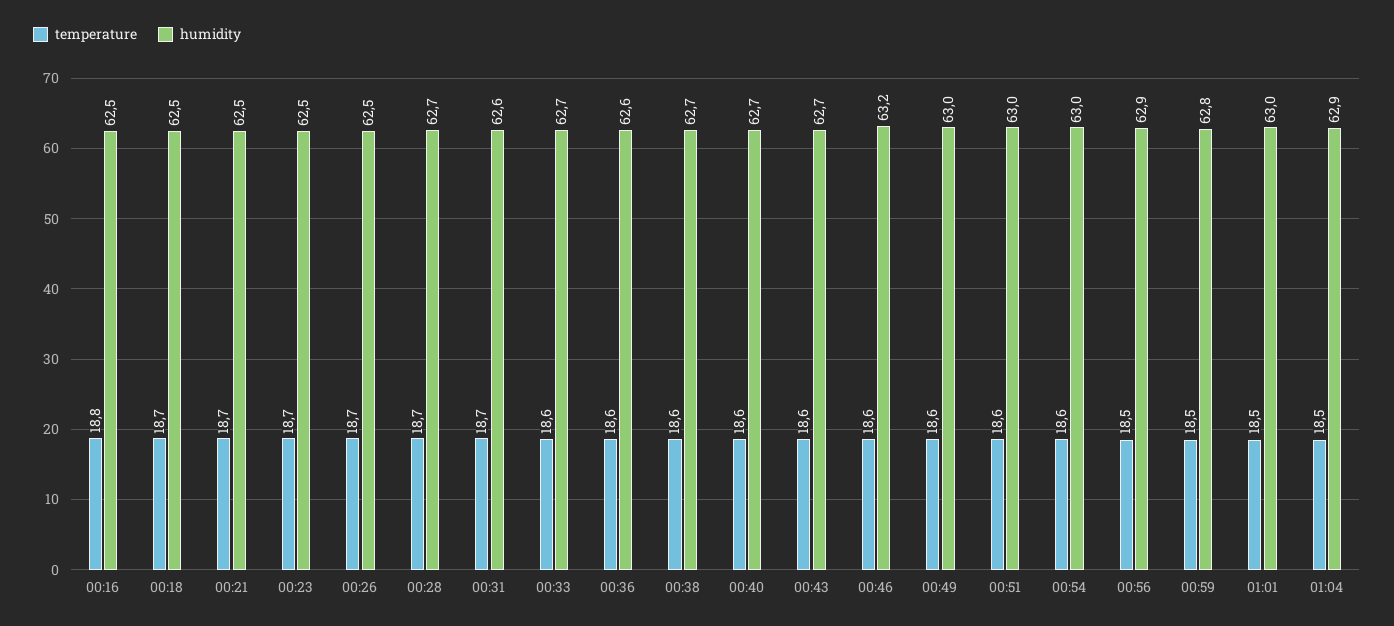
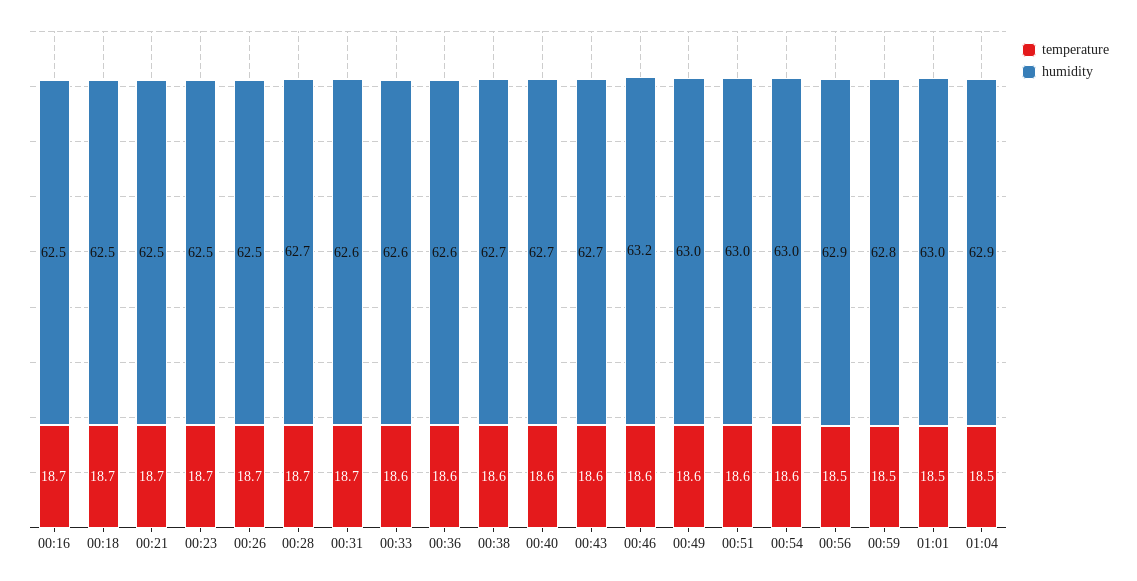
  {
    "temperature": {
-     "00:16": 18.8,
+     "00:16": 18.7,
      "00:18": 18.7,
      "00:21": 18.7,
      "00:23": 18.7,
      "00:26": 18.7,
      "00:28": 18.7,
      "00:31": 18.7,
      "00:33": 18.6,
      "00:36": 18.6,
      "00:38": 18.6,
      "00:40": 18.6,
      "00:43": 18.6,
      "00:46": 18.6,
      "00:49": 18.6,
      "00:51": 18.6,
      "00:54": 18.6,
      "00:56": 18.5,
      "00:59": 18.5,
      "01:01": 18.5,
      "01:04": 18.5
    },
    "humidity": {
      "00:16": 62.5,
      "00:18": 62.5,
      "00:21": 62.5,
      "00:23": 62.5,
      "00:26": 62.5,
      "00:28": 62.7,
      "00:31": 62.6,
-     "00:33": 62.7,
+     "00:33": 62.6,
      "00:36": 62.6,
      "00:38": 62.7,
      "00:40": 62.7,
      "00:43": 62.7,
      "00:46": 63.2,
      "00:49": 63,
      "00:51": 63,
      "00:54": 63,
      "00:56": 62.9,
      "00:59": 62.8,
      "01:01": 63,
      "01:04": 62.9
    }
  }

